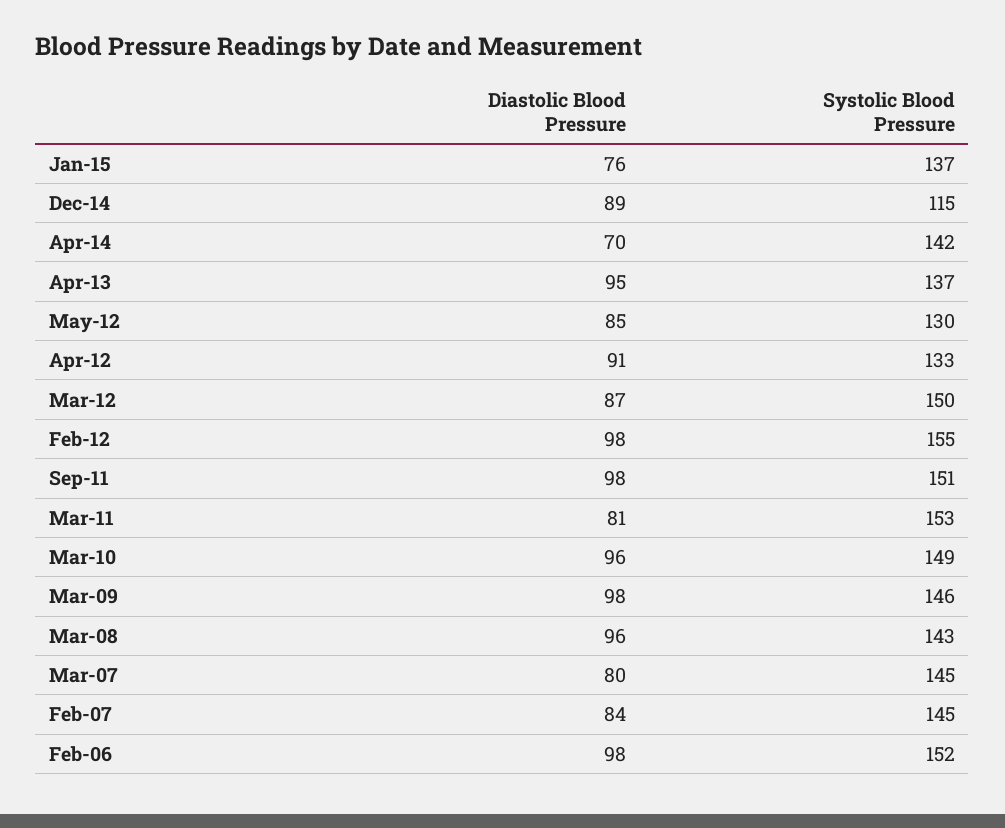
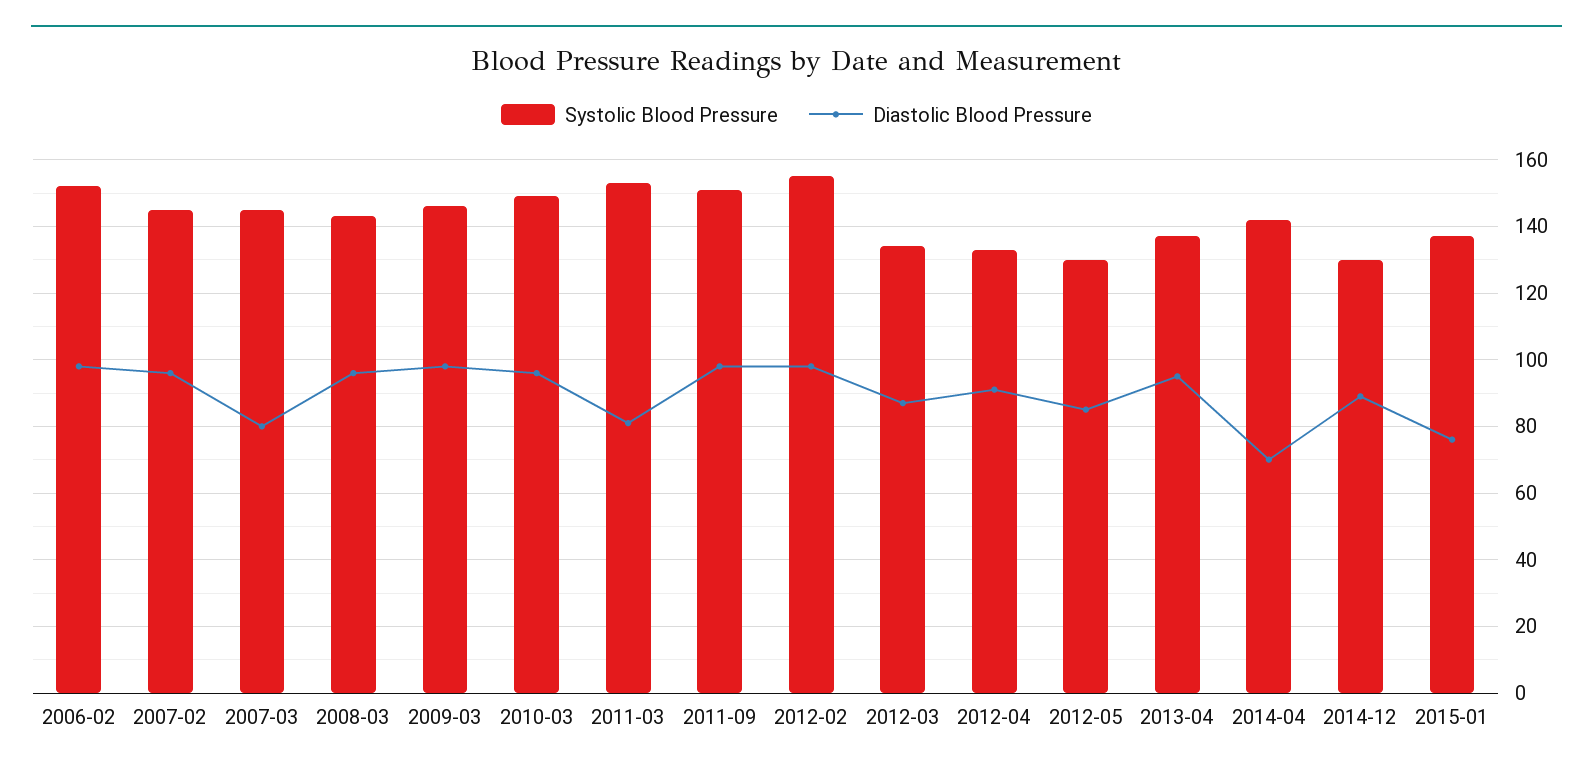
  {
    "Diastolic Blood Pressure": {
      "Jan-15": 76,
      "Dec-14": 89,
      "Apr-14": 70,
      "Apr-13": 95,
      "May-12": 85,
      "Apr-12": 91,
      "Mar-12": 87,
      "Feb-12": 98,
      "Sep-11": 98,
      "Mar-11": 81,
      "Mar-10": 96,
      "Mar-09": 98,
      "Mar-08": 96,
      "Mar-07": 80,
-     "Feb-07": 84,
+     "Feb-07": 95,
      "Feb-06": 98
    },
    "Systolic Blood Pressure": {
      "Jan-15": 137,
-     "Dec-14": 115,
+     "Dec-14": 130,
      "Apr-14": 142,
      "Apr-13": 137,
      "May-12": 130,
      "Apr-12": 133,
-     "Mar-12": 150,
+     "Mar-12": 135,
      "Feb-12": 155,
      "Sep-11": 151,
      "Mar-11": 153,
      "Mar-10": 149,
      "Mar-09": 146,
      "Mar-08": 143,
      "Mar-07": 145,
      "Feb-07": 145,
      "Feb-06": 152
    }
  }

